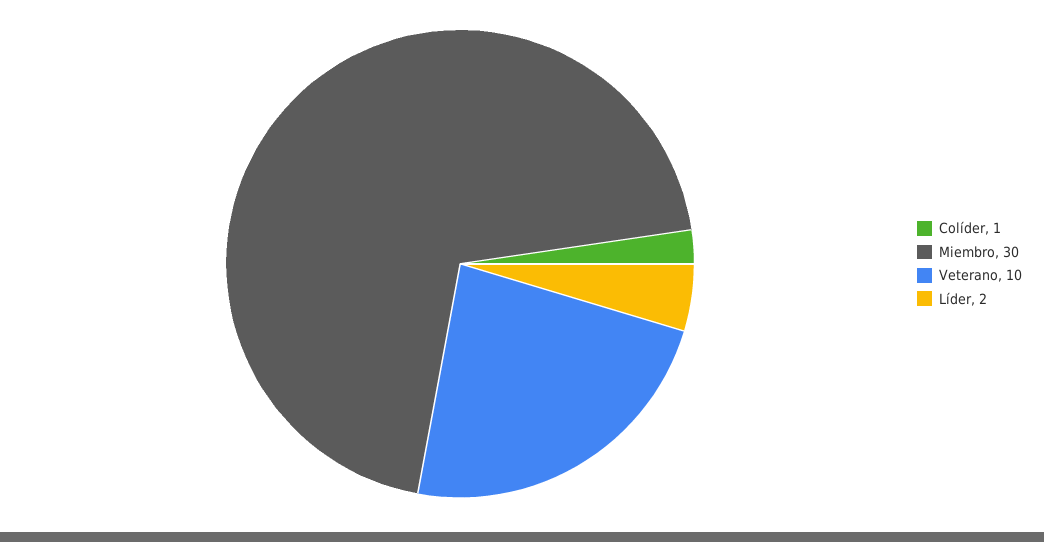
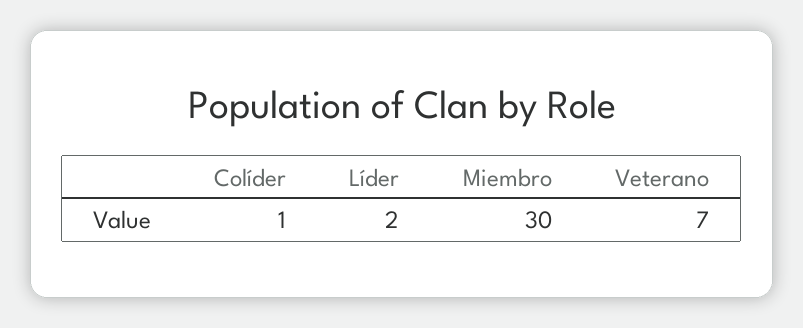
  {
    "Colíder": 1,
    "Miembro": 30,
-   "Veterano": 10,
+   "Veterano": 7,
    "Líder": 2
  }

